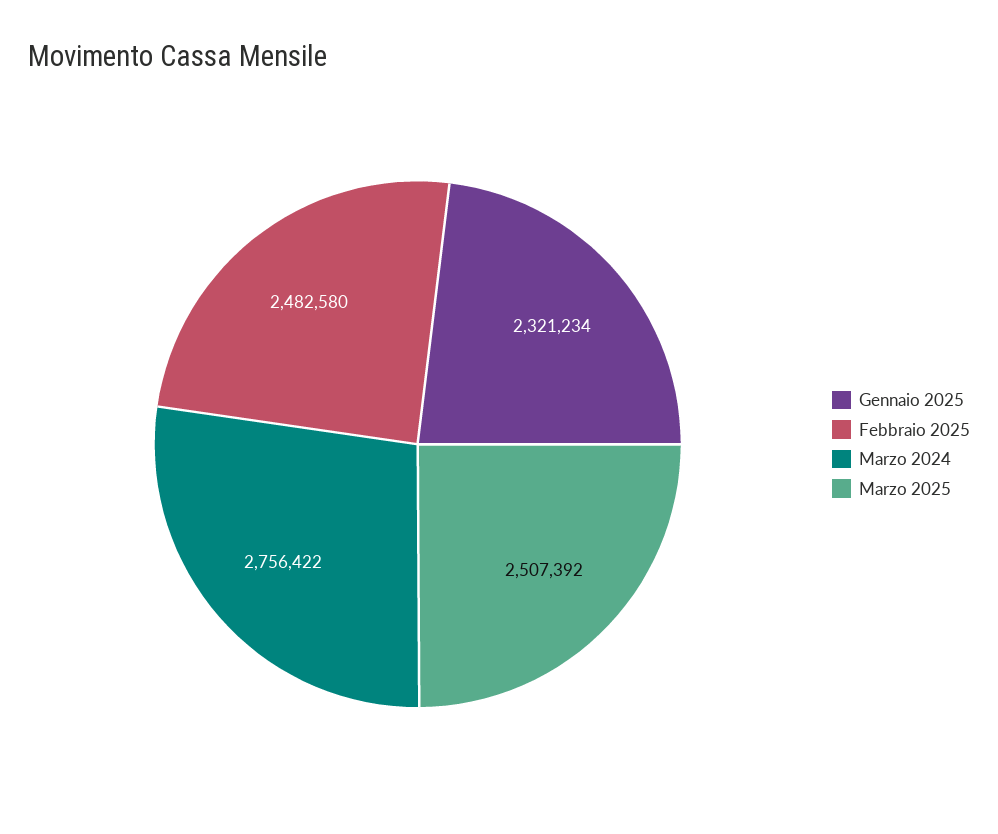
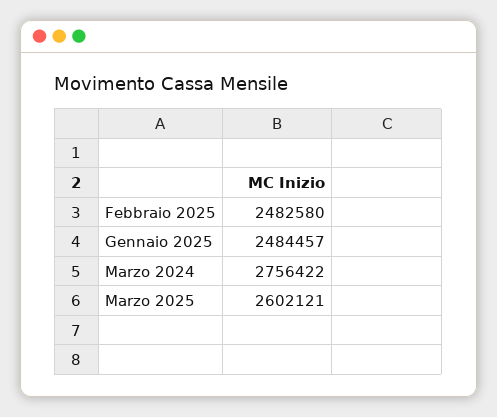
  {
-   "Gennaio 2025": 2321234,
+   "Gennaio 2025": 2484457,
    "Febbraio 2025": 2482580,
    "Marzo 2024": 2756422,
-   "Marzo 2025": 2507392
+   "Marzo 2025": 2602121
  }

